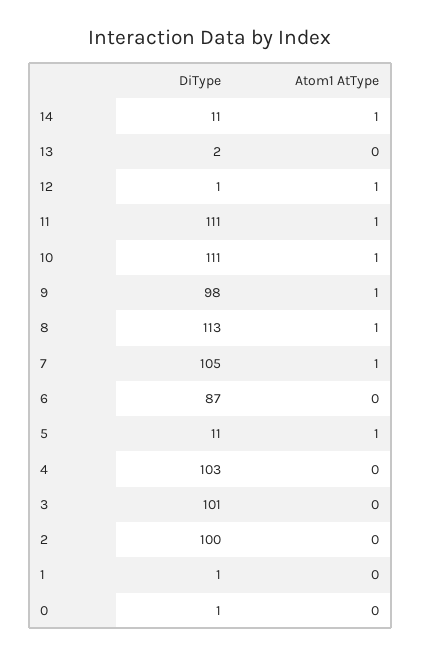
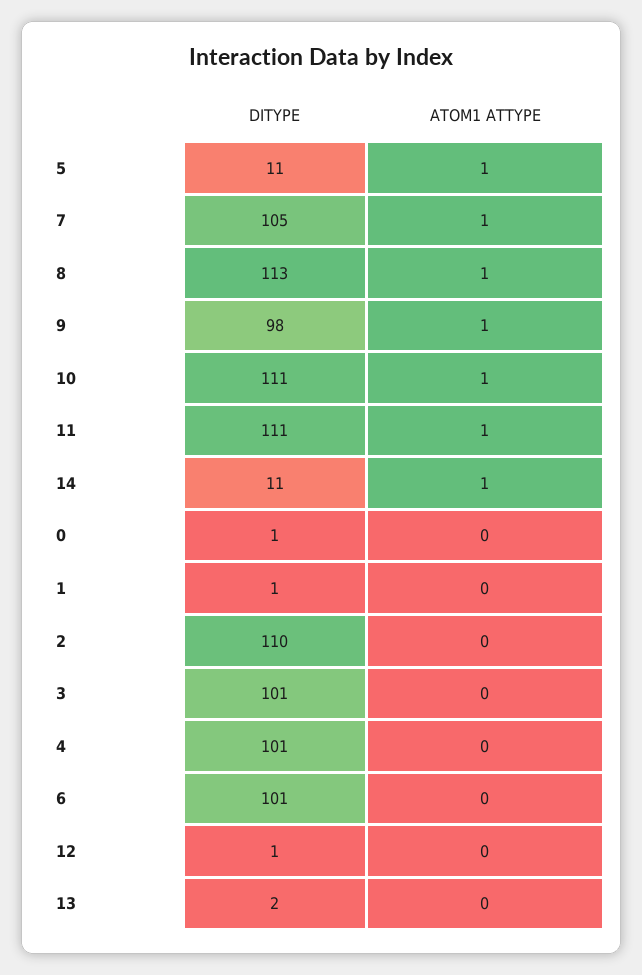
  {
    "DiType": {
      "14": 11,
      "13": 2,
      "12": 1,
      "11": 111,
      "10": 111,
      "9": 98,
      "8": 113,
      "7": 105,
-     "6": 87,
+     "6": 101,
      "5": 11,
-     "4": 103,
+     "4": 101,
      "3": 101,
-     "2": 100,
+     "2": 110,
      "1": 1,
      "0": 1
    },
    "Atom1 AtType": {
      "14": 1,
      "13": 0,
-     "12": 1,
+     "12": 0,
      "11": 1,
      "10": 1,
      "9": 1,
      "8": 1,
      "7": 1,
      "6": 0,
      "5": 1,
      "4": 0,
      "3": 0,
      "2": 0,
      "1": 0,
      "0": 0
    }
  }

